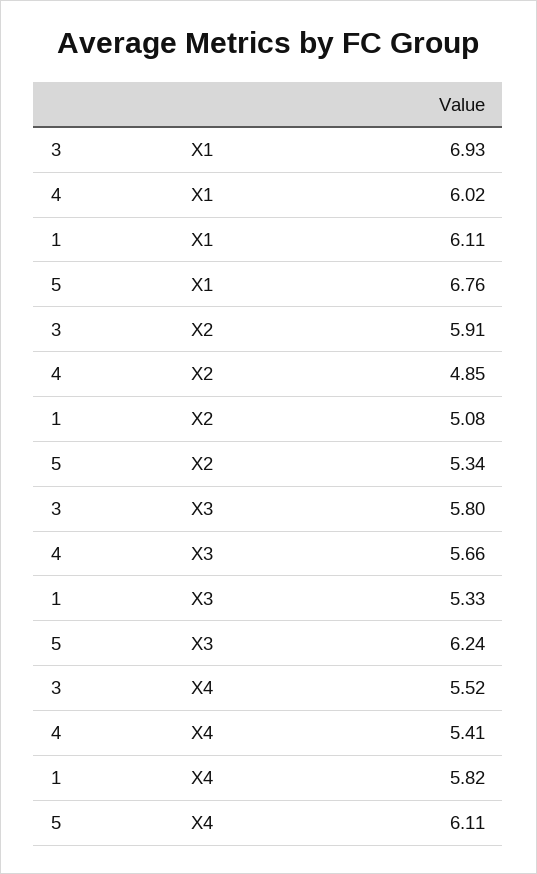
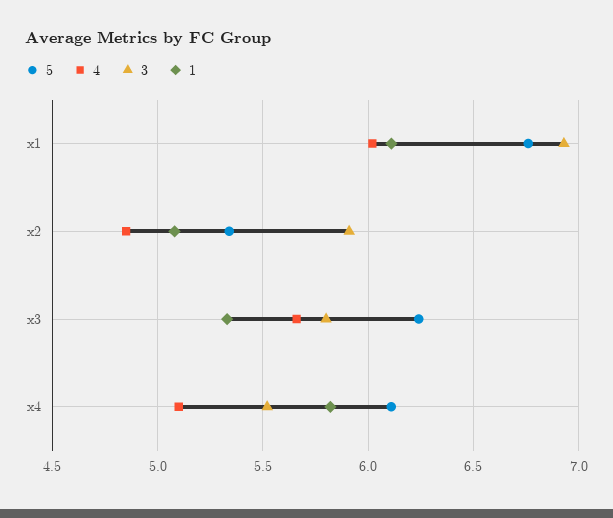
  {
    "3": {
      "X1": 6.93,
      "X2": 5.91,
      "X3": 5.8,
      "X4": 5.52
    },
    "4": {
      "X1": 6.02,
      "X2": 4.85,
      "X3": 5.66,
-     "X4": 5.41
+     "X4": 5.1
    },
    "1": {
      "X1": 6.11,
      "X2": 5.08,
      "X3": 5.33,
      "X4": 5.82
    },
    "5": {
      "X1": 6.76,
      "X2": 5.34,
      "X3": 6.24,
      "X4": 6.11
    }
  }

